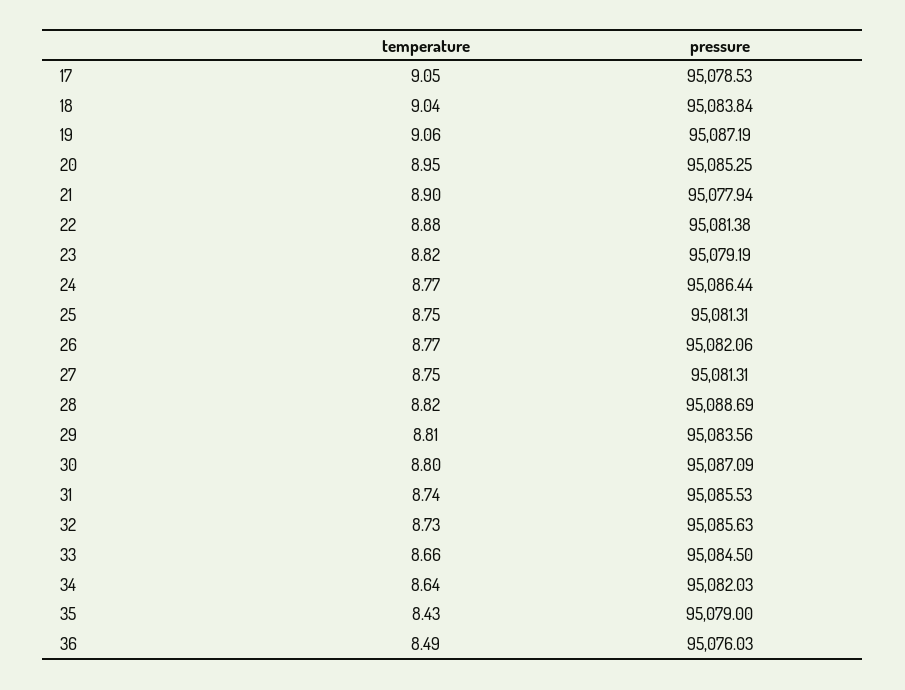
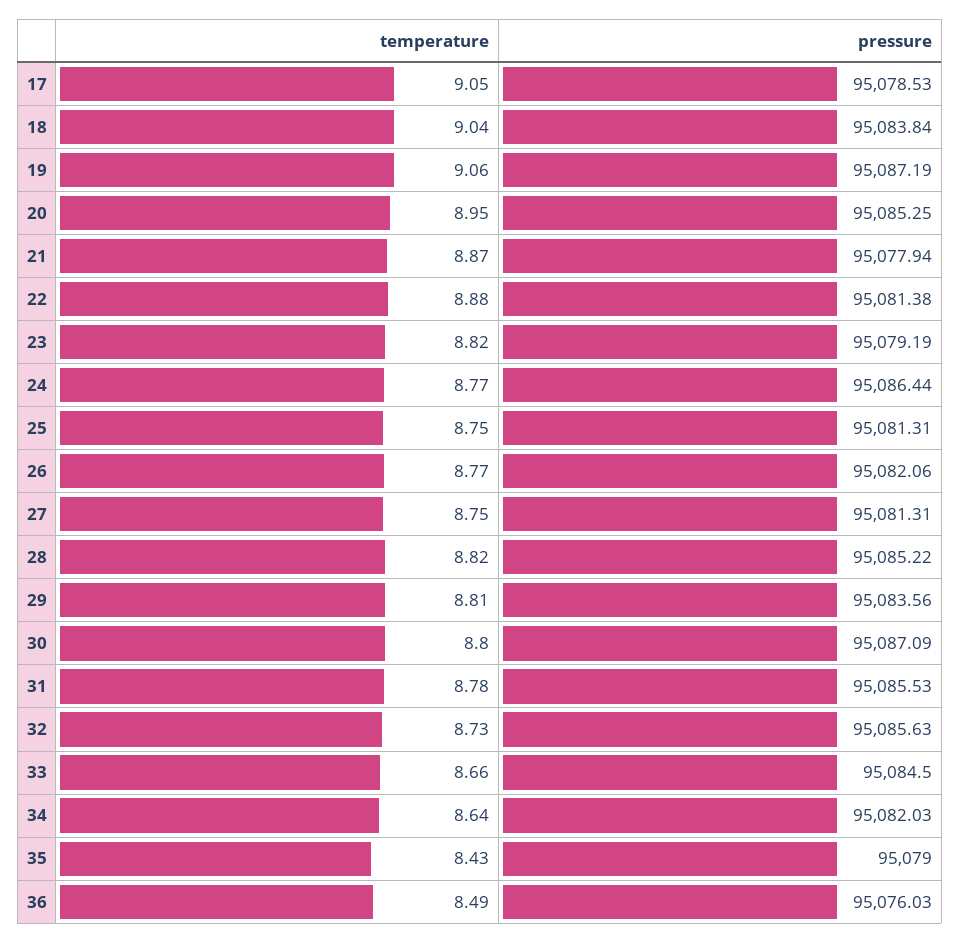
  {
    "temperature": {
      "17": 9.05,
      "18": 9.04,
      "19": 9.06,
      "20": 8.95,
-     "21": 8.9,
+     "21": 8.87,
      "22": 8.88,
      "23": 8.82,
      "24": 8.77,
      "25": 8.75,
      "26": 8.77,
      "27": 8.75,
      "28": 8.82,
      "29": 8.81,
      "30": 8.8,
-     "31": 8.74,
+     "31": 8.78,
      "32": 8.73,
      "33": 8.66,
      "34": 8.64,
      "35": 8.43,
      "36": 8.49
    },
    "pressure": {
      "17": 95078.53,
      "18": 95083.84,
      "19": 95087.19,
      "20": 95085.25,
      "21": 95077.94,
      "22": 95081.38,
      "23": 95079.19,
      "24": 95086.44,
      "25": 95081.31,
      "26": 95082.06,
      "27": 95081.31,
-     "28": 95088.69,
+     "28": 95085.22,
      "29": 95083.56,
      "30": 95087.09,
      "31": 95085.53,
      "32": 95085.63,
      "33": 95084.5,
      "34": 95082.03,
      "35": 95079,
      "36": 95076.03
    }
  }

